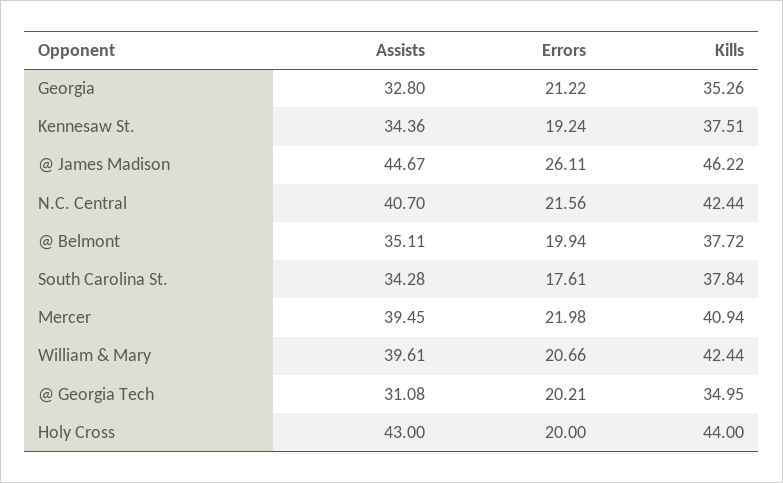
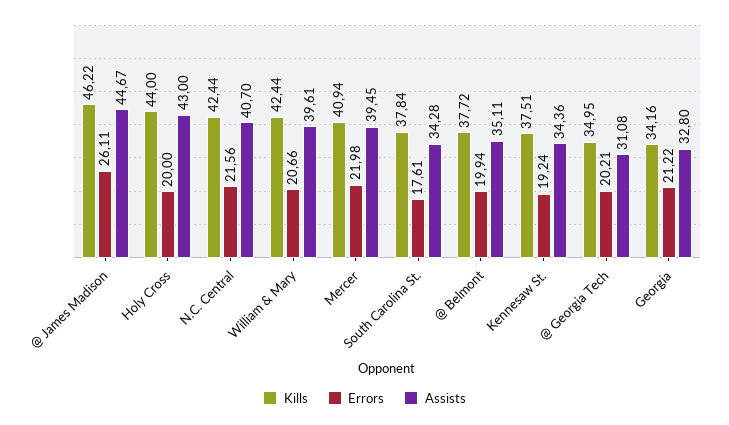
  {
    "Assists": {
      "Georgia": 32.8,
      "Kennesaw St.": 34.36,
      "@ James Madison": 44.67,
      "N.C. Central": 40.7,
      "@ Belmont": 35.11,
      "South Carolina St.": 34.28,
      "Mercer": 39.45,
      "William & Mary": 39.61,
      "@ Georgia Tech": 31.08,
      "Holy Cross": 43
    },
    "Errors": {
      "Georgia": 21.22,
      "Kennesaw St.": 19.24,
      "@ James Madison": 26.11,
      "N.C. Central": 21.56,
      "@ Belmont": 19.94,
      "South Carolina St.": 17.61,
      "Mercer": 21.98,
      "William & Mary": 20.66,
      "@ Georgia Tech": 20.21,
      "Holy Cross": 20
    },
    "Kills": {
-     "Georgia": 35.26,
+     "Georgia": 34.16,
      "Kennesaw St.": 37.51,
      "@ James Madison": 46.22,
      "N.C. Central": 42.44,
      "@ Belmont": 37.72,
      "South Carolina St.": 37.84,
      "Mercer": 40.94,
      "William & Mary": 42.44,
      "@ Georgia Tech": 34.95,
      "Holy Cross": 44
    }
  }

